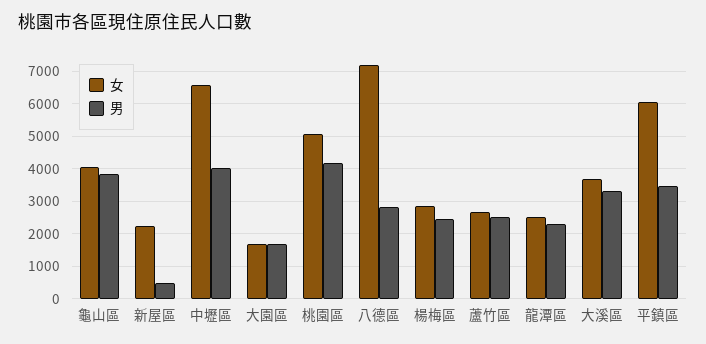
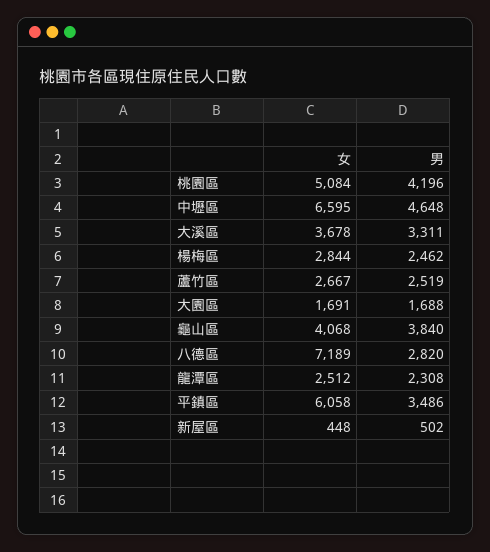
  {
    "女": {
      "龜山區": 4068,
-     "新屋區": 2200,
+     "新屋區": 448,
      "中壢區": 6595,
      "大園區": 1691,
      "桃園區": 5084,
      "八德區": 7189,
      "楊梅區": 2844,
      "蘆竹區": 2667,
      "龍潭區": 2512,
      "大溪區": 3678,
      "平鎮區": 6058
    },
    "男": {
      "龜山區": 3840,
      "新屋區": 502,
-     "中壢區": 4000,
+     "中壢區": 4648,
      "大園區": 1688,
      "桃園區": 4196,
      "八德區": 2820,
      "楊梅區": 2462,
      "蘆竹區": 2519,
      "龍潭區": 2308,
      "大溪區": 3311,
      "平鎮區": 3486
    }
  }

